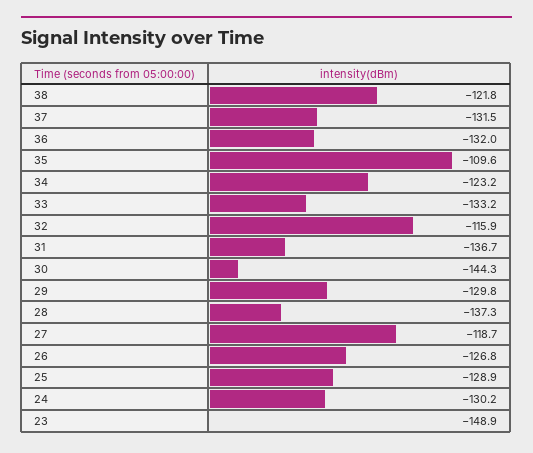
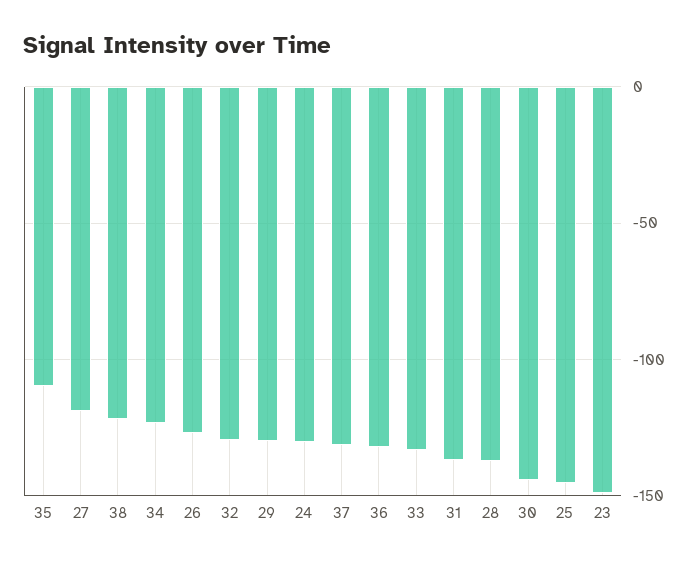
  {
    "38": -121.8,
    "37": -131.5,
    "36": -132,
    "35": -109.6,
    "34": -123.2,
    "33": -133.2,
-   "32": -115.9,
+   "32": -130,
    "31": -136.7,
    "30": -144.3,
    "29": -129.8,
    "28": -137.3,
    "27": -118.7,
    "26": -126.8,
-   "25": -128.9,
+   "25": -145,
    "24": -130.2,
    "23": -148.9
  }

